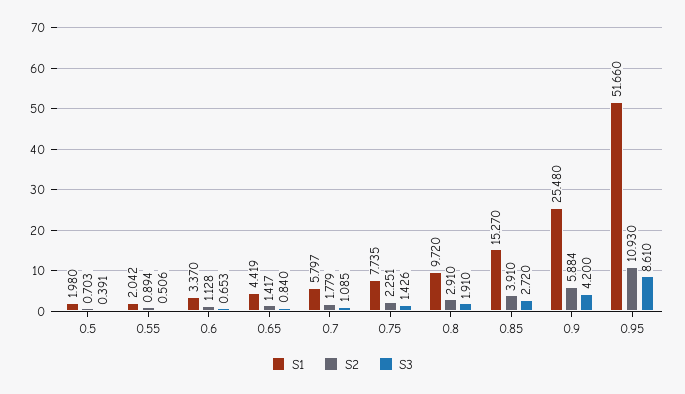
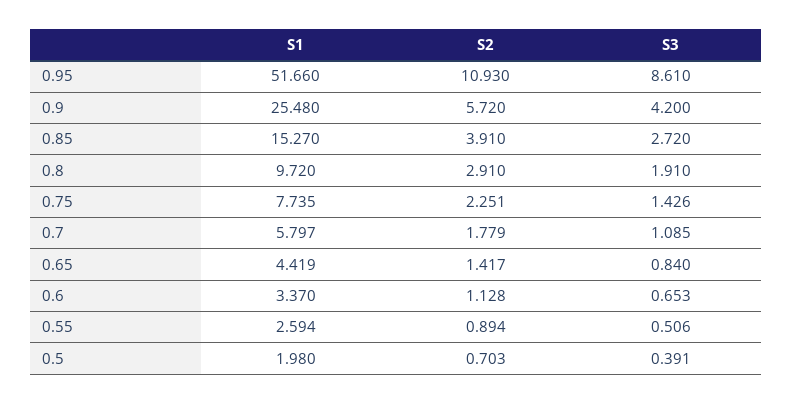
  {
    "S1": {
      "0.5": 1.98,
-     "0.55": 2.042,
+     "0.55": 2.594,
      "0.6": 3.37,
      "0.65": 4.419,
      "0.7": 5.797,
      "0.75": 7.735,
      "0.8": 9.72,
      "0.85": 15.27,
      "0.9": 25.48,
      "0.95": 51.66
    },
    "S2": {
      "0.5": 0.703,
      "0.55": 0.894,
      "0.6": 1.128,
      "0.65": 1.417,
      "0.7": 1.779,
      "0.75": 2.251,
      "0.8": 2.91,
      "0.85": 3.91,
-     "0.9": 5.884,
+     "0.9": 5.72,
      "0.95": 10.93
    },
    "S3": {
      "0.5": 0.391,
      "0.55": 0.506,
      "0.6": 0.653,
      "0.65": 0.84,
      "0.7": 1.085,
      "0.75": 1.426,
      "0.8": 1.91,
      "0.85": 2.72,
      "0.9": 4.2,
      "0.95": 8.61
    }
  }

